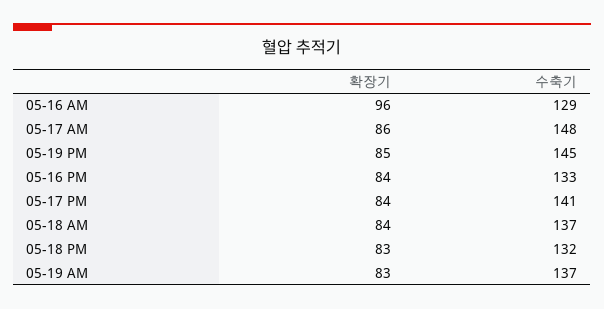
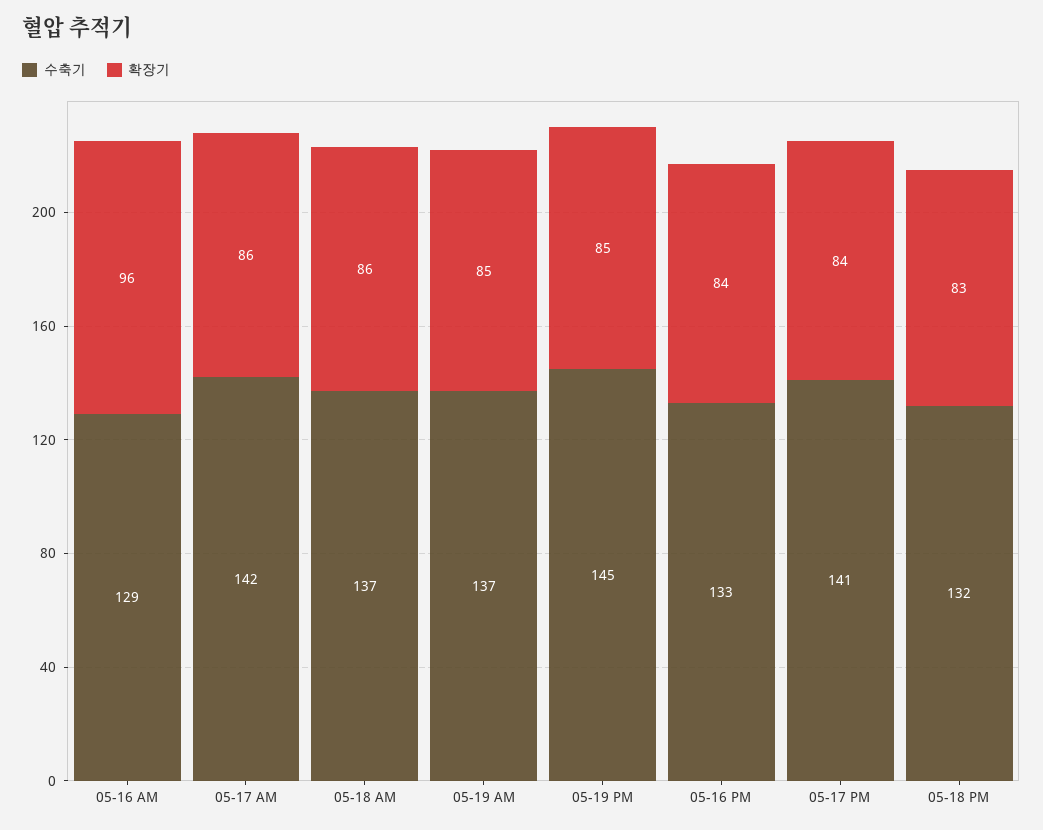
  {
    "확장기": {
      "05-16 AM": 96,
      "05-17 AM": 86,
      "05-19 PM": 85,
      "05-16 PM": 84,
      "05-17 PM": 84,
-     "05-18 AM": 84,
+     "05-18 AM": 86,
      "05-18 PM": 83,
-     "05-19 AM": 83
+     "05-19 AM": 85
    },
    "수축기": {
      "05-16 AM": 129,
-     "05-17 AM": 148,
+     "05-17 AM": 142,
      "05-19 PM": 145,
      "05-16 PM": 133,
      "05-17 PM": 141,
      "05-18 AM": 137,
      "05-18 PM": 132,
      "05-19 AM": 137
    }
  }

